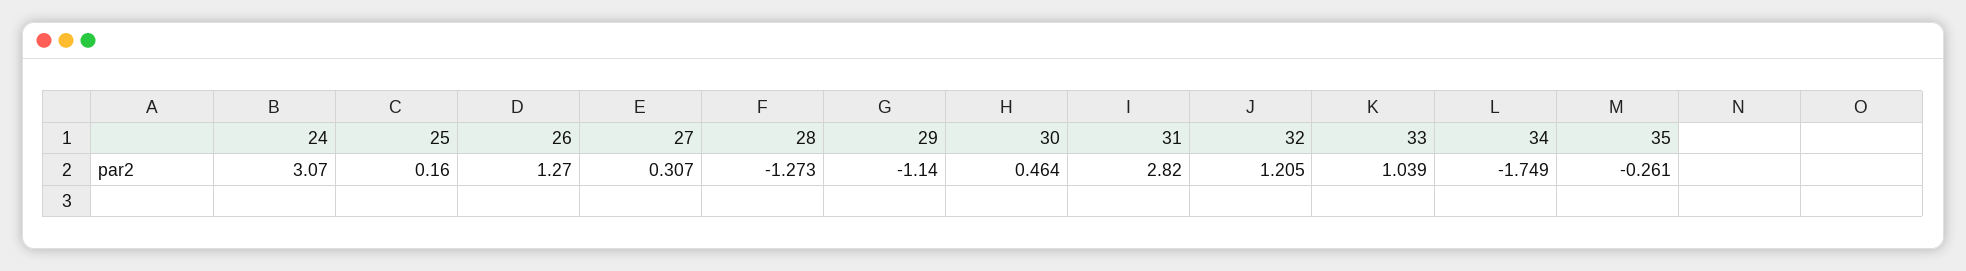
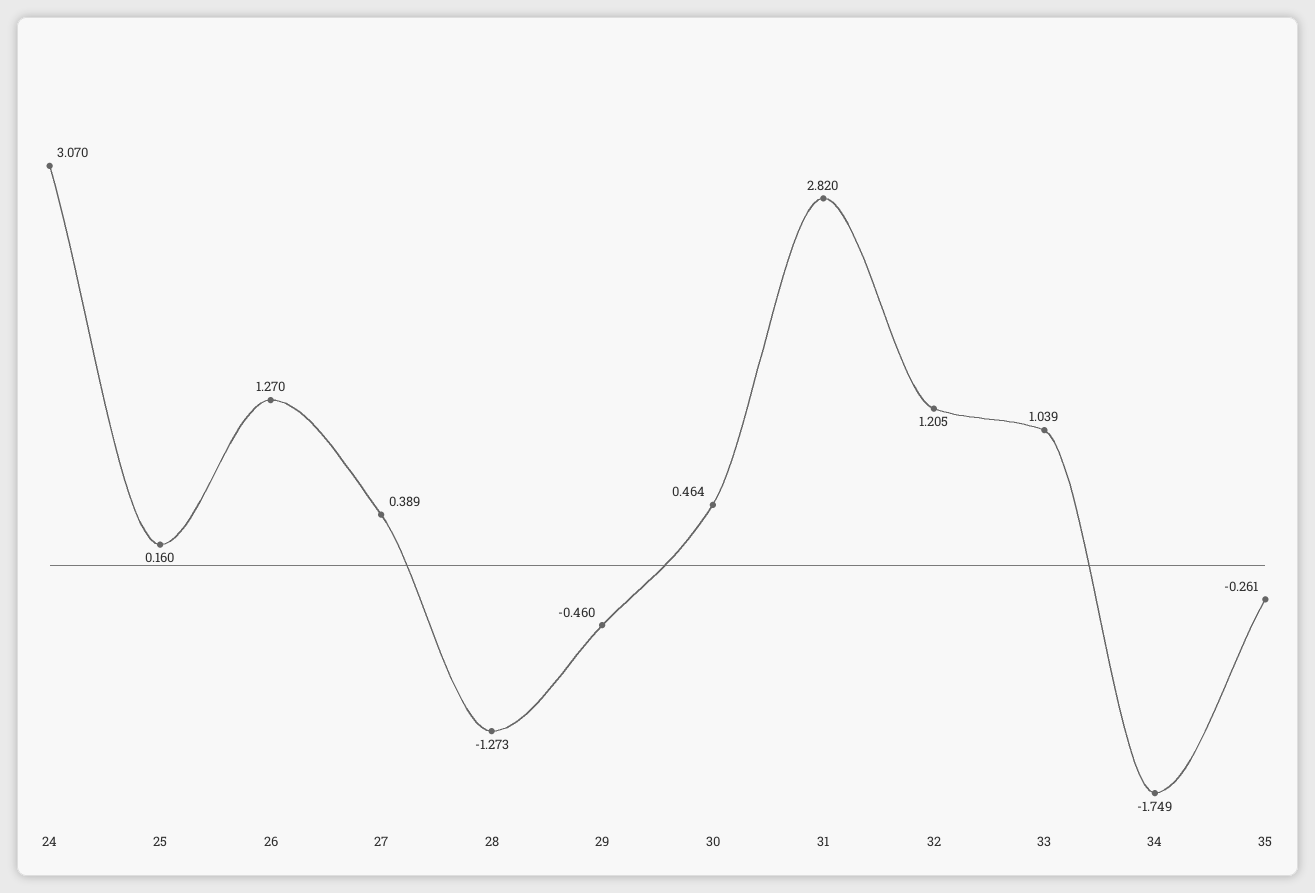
  {
    "24": 3.07,
    "25": 0.16,
    "26": 1.27,
-   "27": 0.307,
+   "27": 0.389,
    "28": -1.273,
-   "29": -1.14,
+   "29": -0.46,
    "30": 0.464,
    "31": 2.82,
    "32": 1.205,
    "33": 1.039,
    "34": -1.749,
    "35": -0.261
  }

